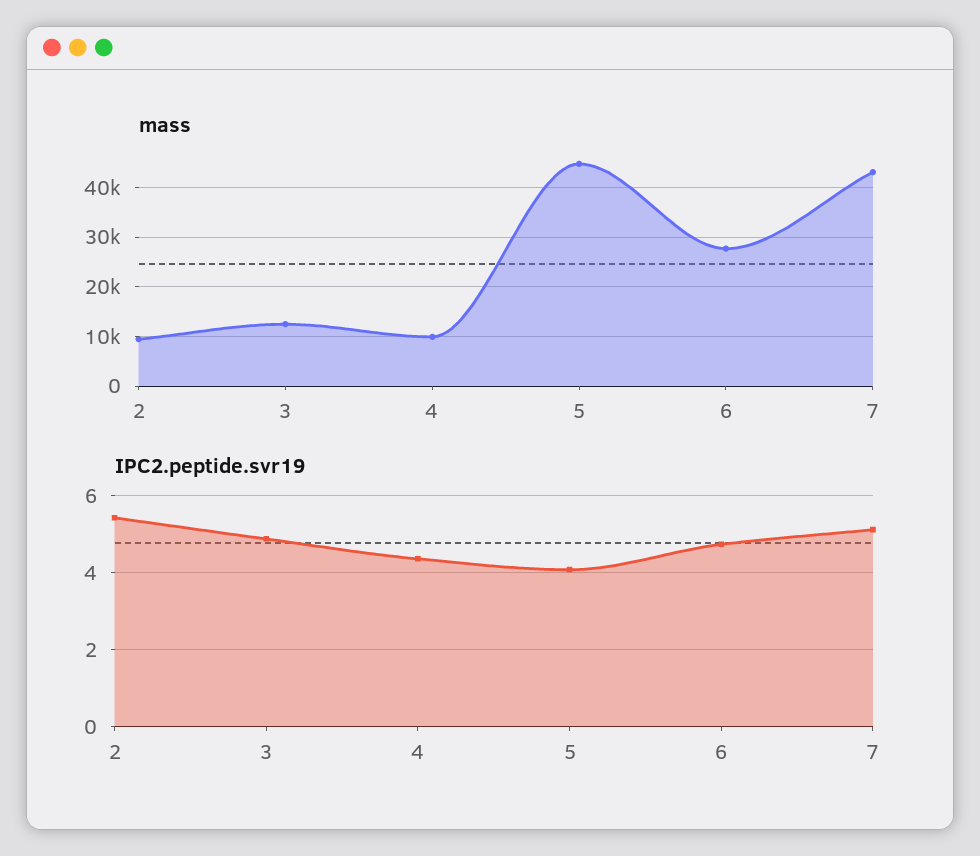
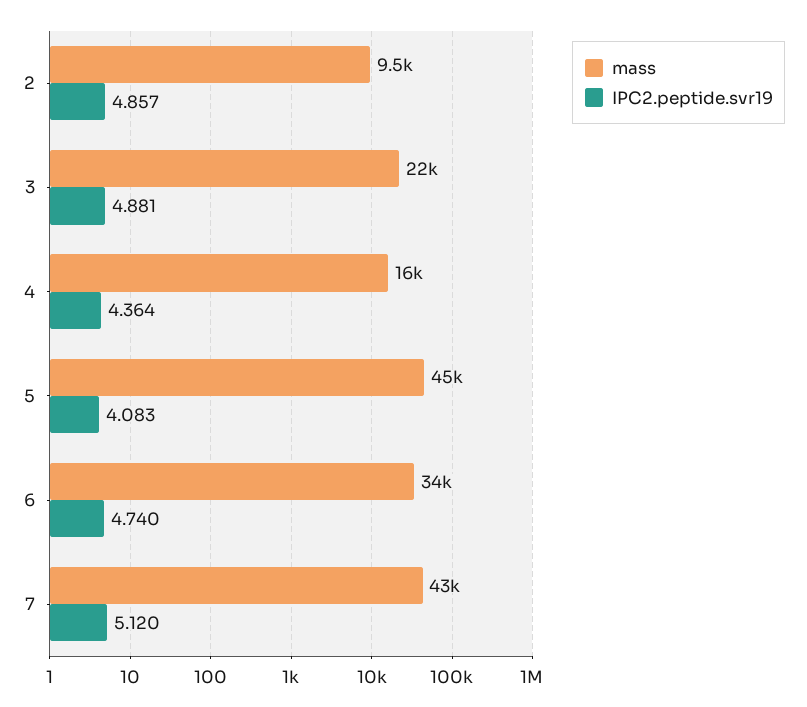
  {
    "mass": {
      "2": 9500,
-     "3": 12000,
+     "3": 22000,
-     "4": 10000,
+     "4": 16000,
      "5": 45000,
-     "6": 28000,
+     "6": 34000,
      "7": 43000
    },
    "IPC2.peptide.svr19": {
-     "2": 5.4,
+     "2": 4.857,
      "3": 4.881,
      "4": 4.364,
      "5": 4.083,
      "6": 4.74,
      "7": 5.12
    }
  }

